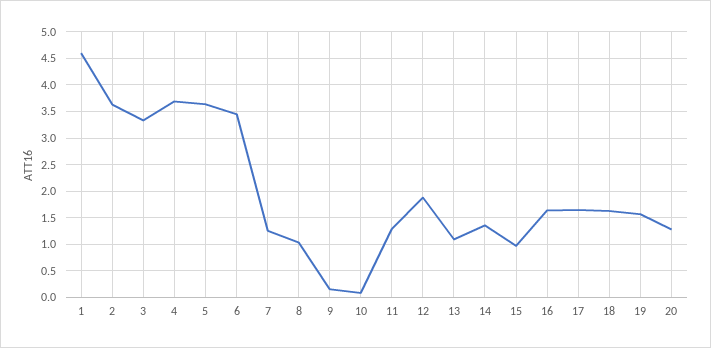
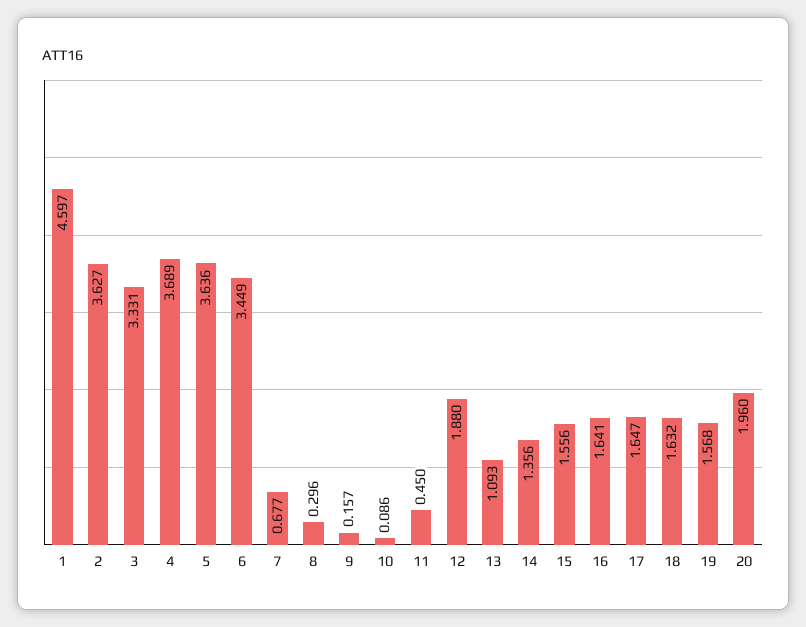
  {
    "1": 4.597,
    "2": 3.627,
    "3": 3.331,
    "4": 3.689,
    "5": 3.636,
    "6": 3.449,
-   "7": 1.25,
+   "7": 0.677,
-   "8": 1,
+   "8": 0.296,
    "9": 0.157,
    "10": 0.086,
-   "11": 1.25,
+   "11": 0.45,
    "12": 1.88,
    "13": 1.093,
    "14": 1.356,
-   "15": 1,
+   "15": 1.556,
    "16": 1.641,
    "17": 1.647,
    "18": 1.632,
    "19": 1.568,
-   "20": 1.25
+   "20": 1.96
  }

